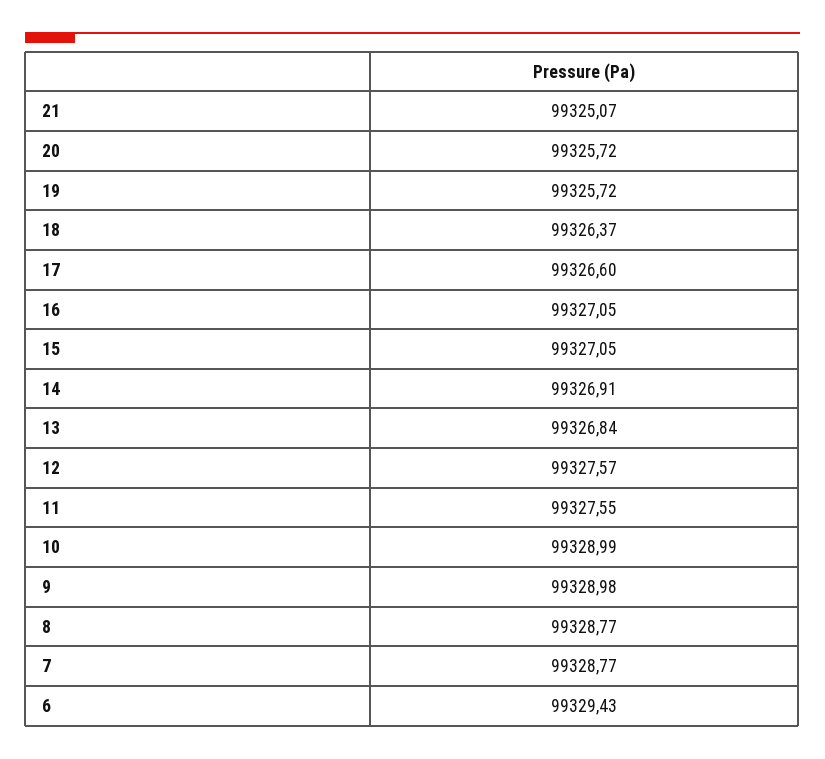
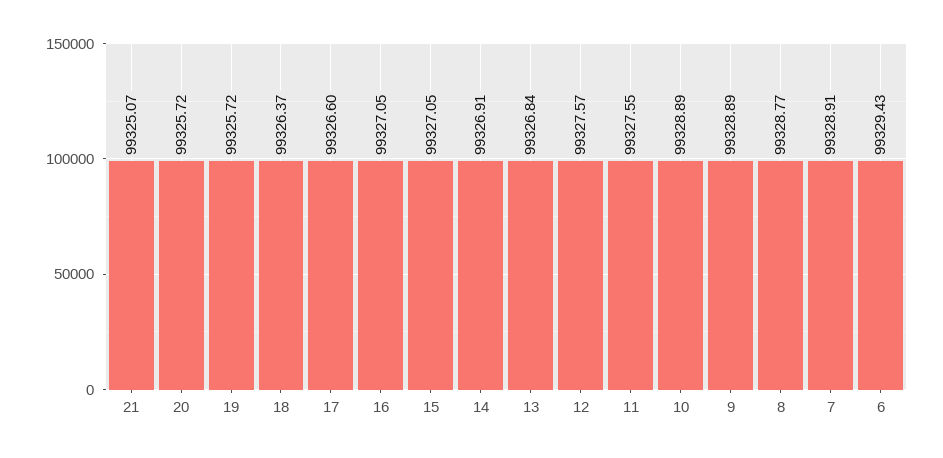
  {
    "21": 99325.07,
    "20": 99325.72,
    "19": 99325.72,
    "18": 99326.37,
    "17": 99326.6,
    "16": 99327.05,
    "15": 99327.05,
    "14": 99326.91,
    "13": 99326.84,
    "12": 99327.57,
    "11": 99327.55,
-   "10": 99328.99,
+   "10": 99328.89,
-   "9": 99328.98,
+   "9": 99328.89,
    "8": 99328.77,
-   "7": 99328.77,
+   "7": 99328.91,
    "6": 99329.43
  }

